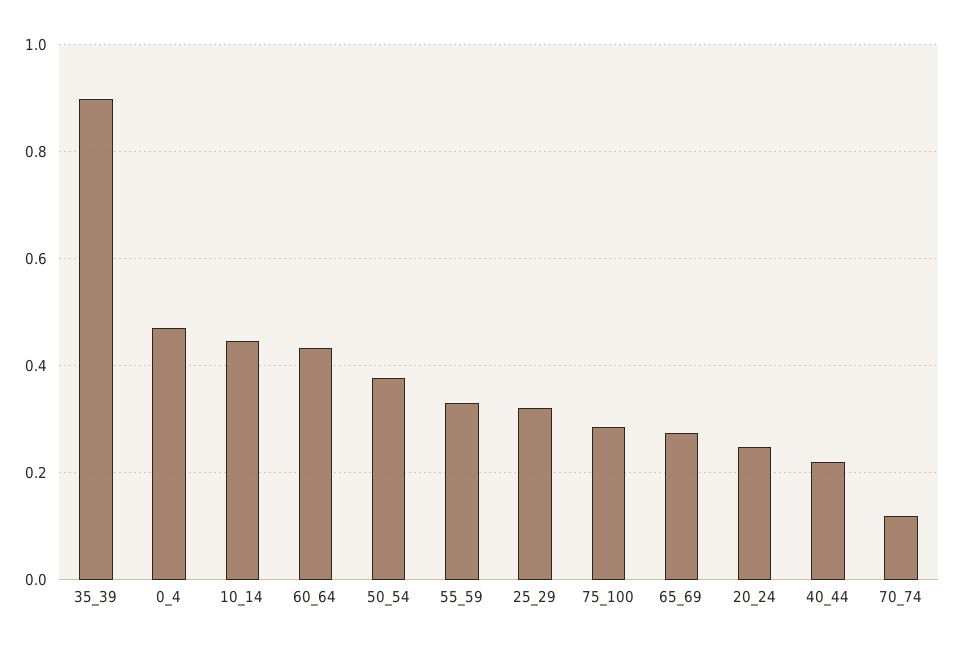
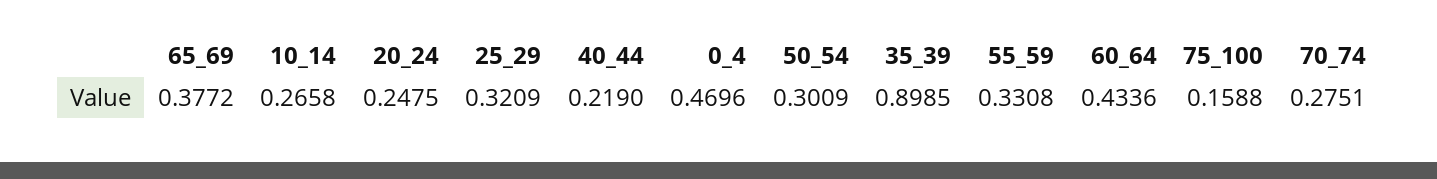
  {
    "35_39": 0.8985,
    "0_4": 0.4696,
-   "10_14": 0.44,
+   "10_14": 0.2658,
    "60_64": 0.4336,
-   "50_54": 0.38,
+   "50_54": 0.3009,
    "55_59": 0.3308,
    "25_29": 0.3209,
-   "75_100": 0.28,
+   "75_100": 0.1588,
-   "65_69": 0.28,
+   "65_69": 0.3772,
    "20_24": 0.2475,
    "40_44": 0.219,
-   "70_74": 0.12
+   "70_74": 0.2751
  }

